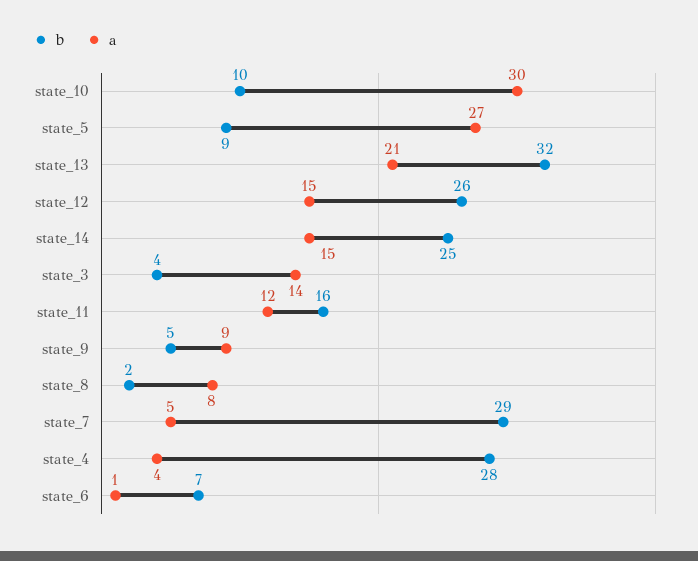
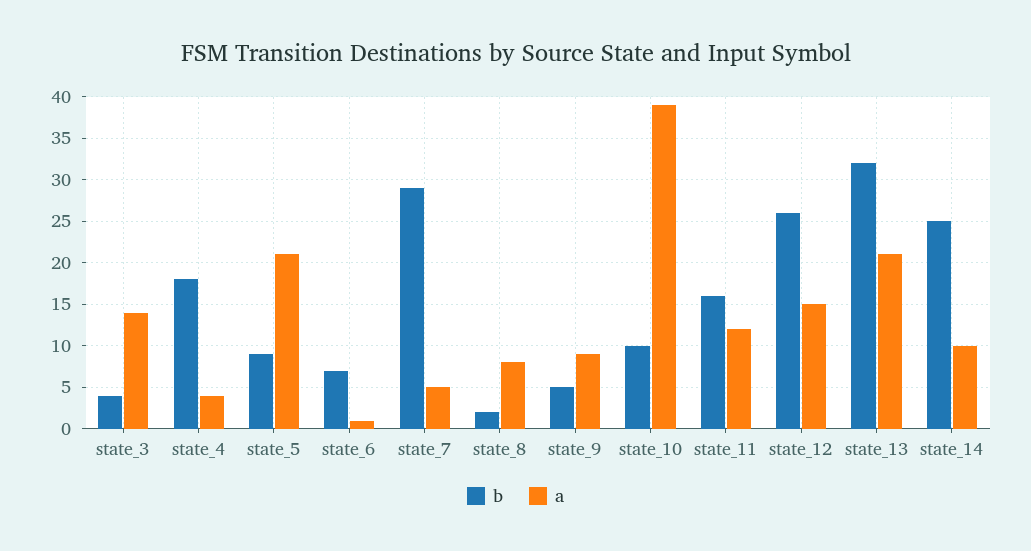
  {
    "b": {
      "state_10": 10,
      "state_5": 9,
      "state_13": 32,
      "state_12": 26,
      "state_14": 25,
      "state_3": 4,
      "state_11": 16,
      "state_9": 5,
      "state_8": 2,
      "state_7": 29,
-     "state_4": 28,
+     "state_4": 18,
      "state_6": 7
    },
    "a": {
-     "state_10": 30,
+     "state_10": 39,
-     "state_5": 27,
+     "state_5": 21,
      "state_13": 21,
      "state_12": 15,
-     "state_14": 15,
+     "state_14": 10,
      "state_3": 14,
      "state_11": 12,
      "state_9": 9,
      "state_8": 8,
      "state_7": 5,
      "state_4": 4,
      "state_6": 1
    }
  }

